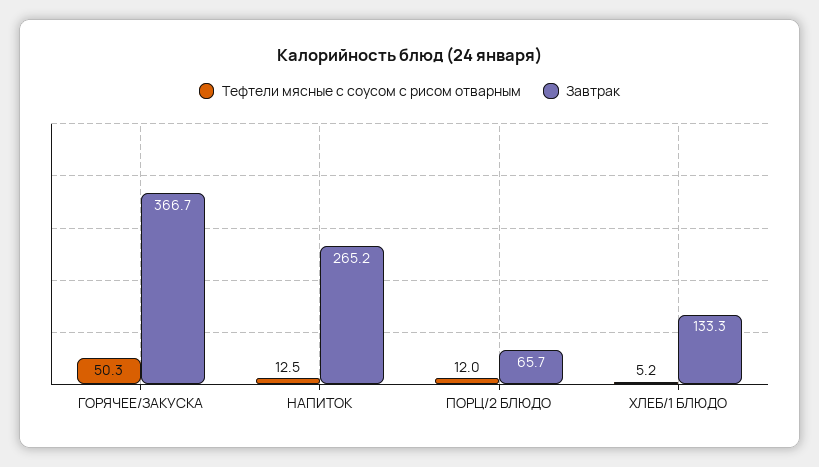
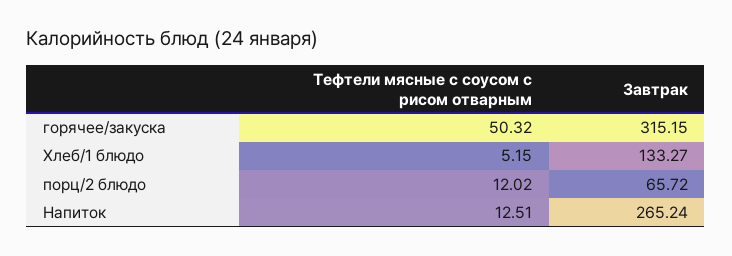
  {
    "Тефтели мясные с соусом с рисом отварным": {
      "ГОРЯЧЕЕ/ЗАКУСКА": 50.32,
      "НАПИТОК": 12.51,
      "ПОРЦ/2 БЛЮДО": 12.02,
      "ХЛЕБ/1 БЛЮДО": 5.15
    },
    "Завтрак": {
-     "ГОРЯЧЕЕ/ЗАКУСКА": 366.7,
+     "ГОРЯЧЕЕ/ЗАКУСКА": 315.15,
      "НАПИТОК": 265.24,
      "ПОРЦ/2 БЛЮДО": 65.72,
      "ХЛЕБ/1 БЛЮДО": 133.27
    }
  }

